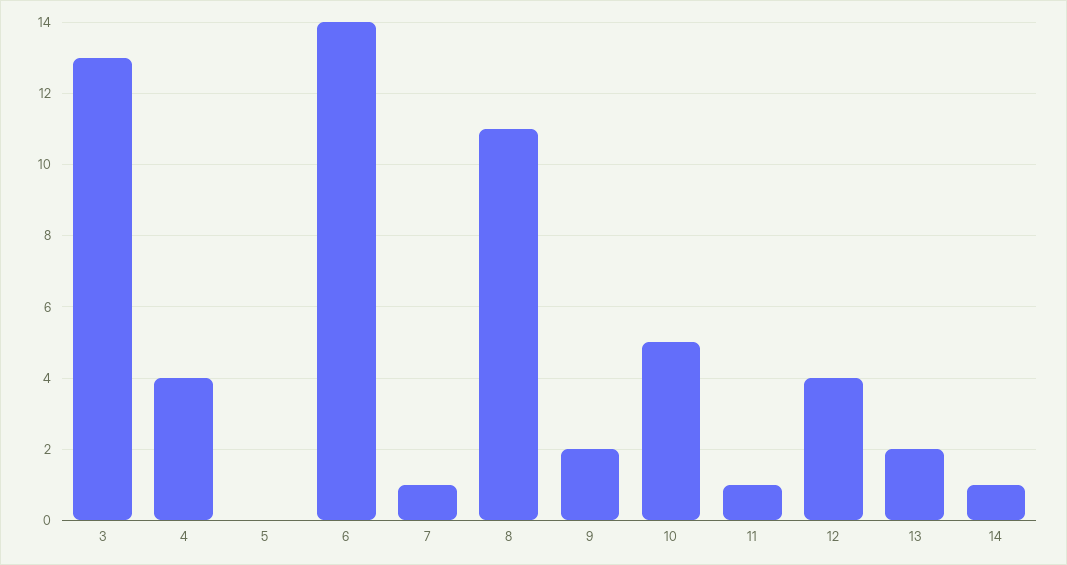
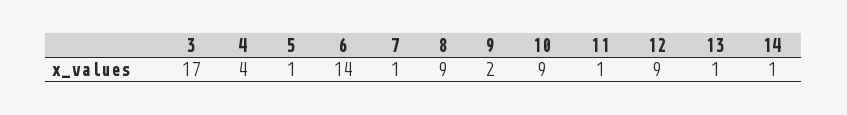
  {
-   "3": 13,
+   "3": 17,
    "4": 4,
-   "5": 0,
+   "5": 1,
    "6": 14,
    "7": 1,
-   "8": 11,
+   "8": 9,
    "9": 2,
-   "10": 5,
+   "10": 9,
    "11": 1,
-   "12": 4,
+   "12": 9,
-   "13": 2,
+   "13": 1,
    "14": 1
  }

